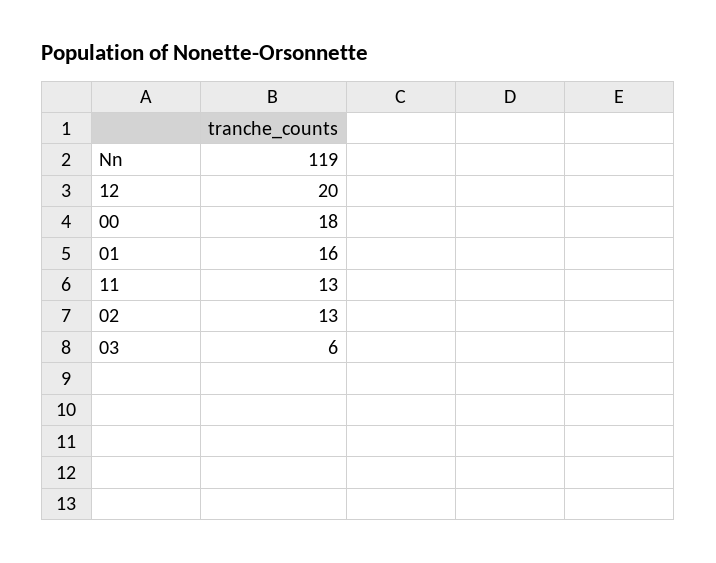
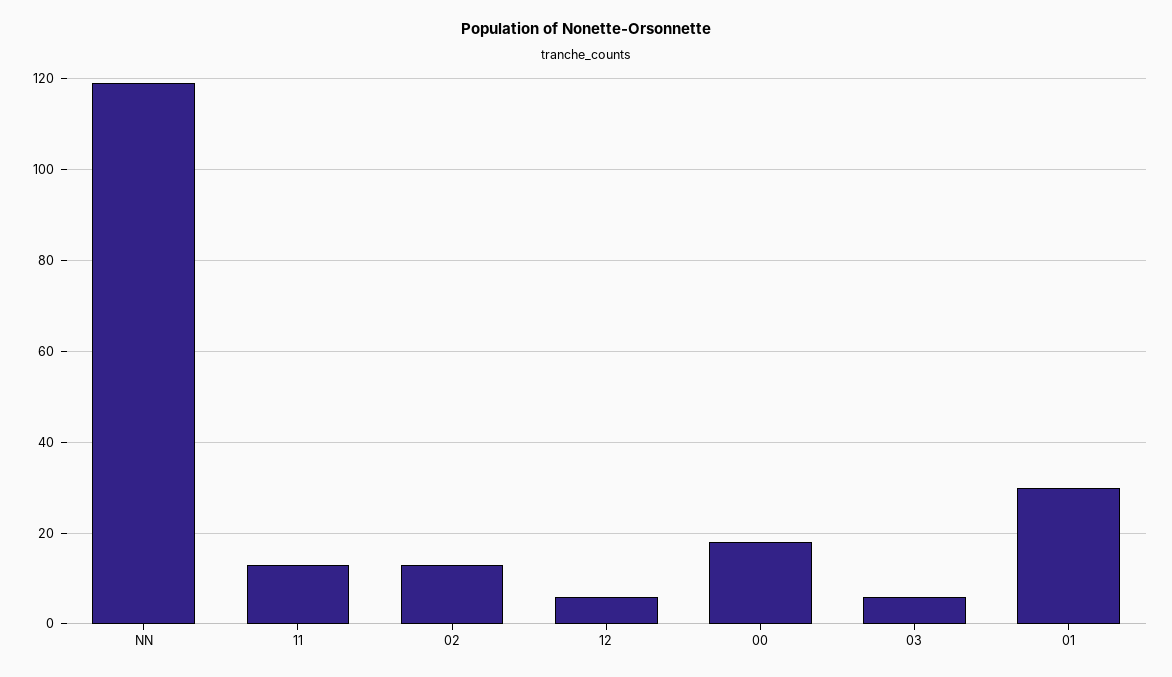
  {
    "Nn": 119,
-   "12": 20,
+   "12": 5,
    "00": 18,
-   "01": 16,
+   "01": 30,
    "11": 13,
    "02": 13,
    "03": 6
  }

